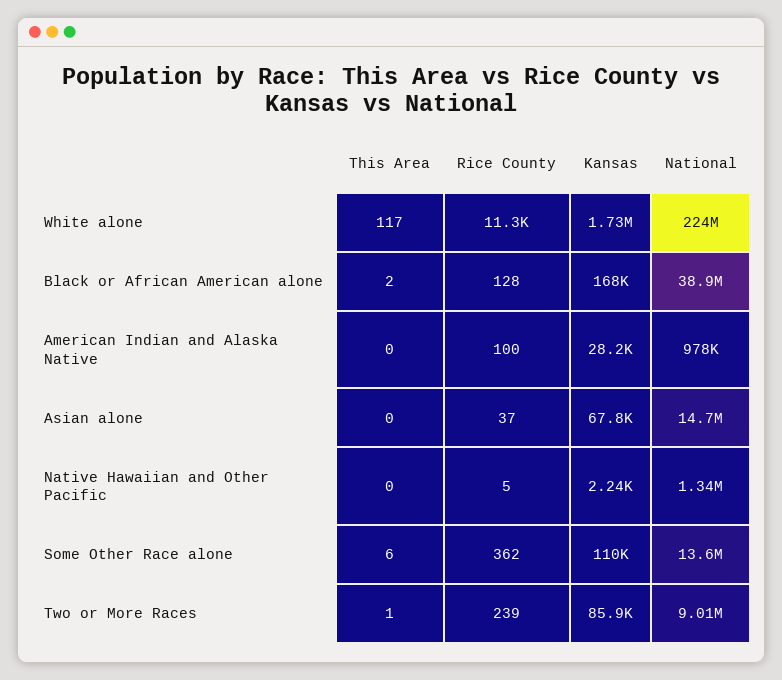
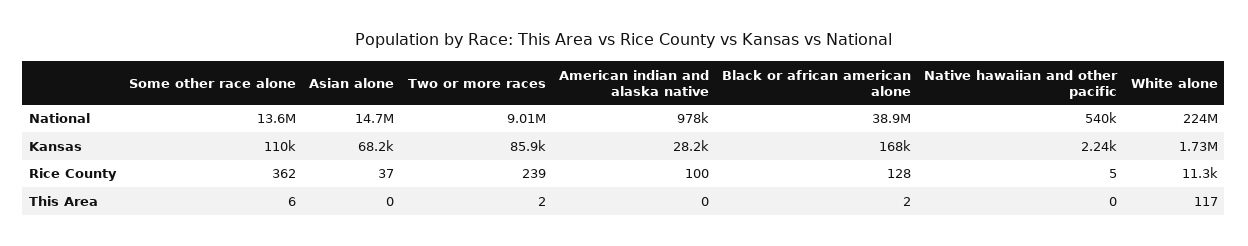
  {
    "This Area": {
      "White alone": 117,
      "Black or African American alone": 2,
      "American Indian and Alaska Native": 0,
      "Asian alone": 0,
      "Native Hawaiian and Other Pacific": 0,
      "Some Other Race alone": 6,
-     "Two or More Races": 1
+     "Two or More Races": 2
    },
    "Rice County": {
      "White alone": 11300,
      "Black or African American alone": 128,
      "American Indian and Alaska Native": 100,
      "Asian alone": 37,
      "Native Hawaiian and Other Pacific": 5,
      "Some Other Race alone": 362,
      "Two or More Races": 239
    },
    "Kansas": {
      "White alone": 1730000,
      "Black or African American alone": 168000,
      "American Indian and Alaska Native": 28200,
-     "Asian alone": 67800,
+     "Asian alone": 68200,
      "Native Hawaiian and Other Pacific": 2240,
      "Some Other Race alone": 110000,
      "Two or More Races": 85900
    },
    "National": {
      "White alone": 224000000,
      "Black or African American alone": 38900000,
      "American Indian and Alaska Native": 978000,
      "Asian alone": 14700000,
-     "Native Hawaiian and Other Pacific": 1340000,
+     "Native Hawaiian and Other Pacific": 540000,
      "Some Other Race alone": 13600000,
      "Two or More Races": 9010000
    }
  }

